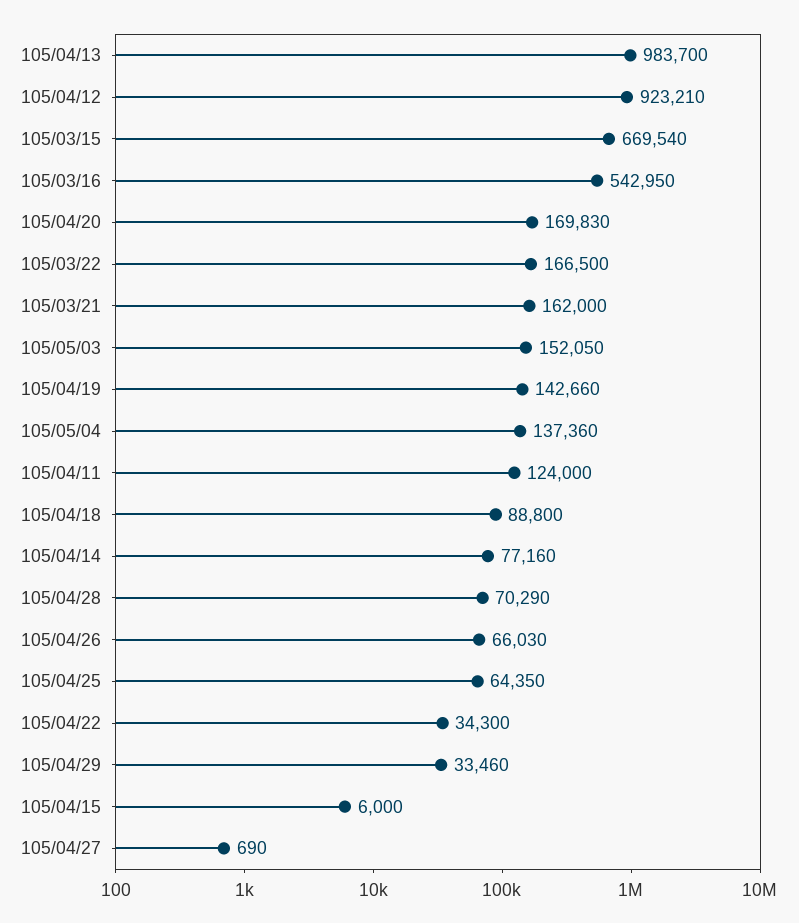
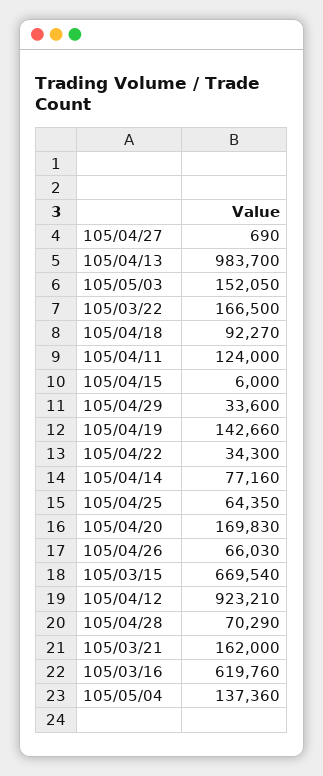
  {
    "105/04/13": 983700,
    "105/04/12": 923210,
    "105/03/15": 669540,
-   "105/03/16": 542950,
+   "105/03/16": 619760,
    "105/04/20": 169830,
    "105/03/22": 166500,
    "105/03/21": 162000,
    "105/05/03": 152050,
    "105/04/19": 142660,
    "105/05/04": 137360,
    "105/04/11": 124000,
-   "105/04/18": 88800,
+   "105/04/18": 92270,
    "105/04/14": 77160,
    "105/04/28": 70290,
    "105/04/26": 66030,
    "105/04/25": 64350,
    "105/04/22": 34300,
-   "105/04/29": 33460,
+   "105/04/29": 33600,
    "105/04/15": 6000,
    "105/04/27": 690
  }

